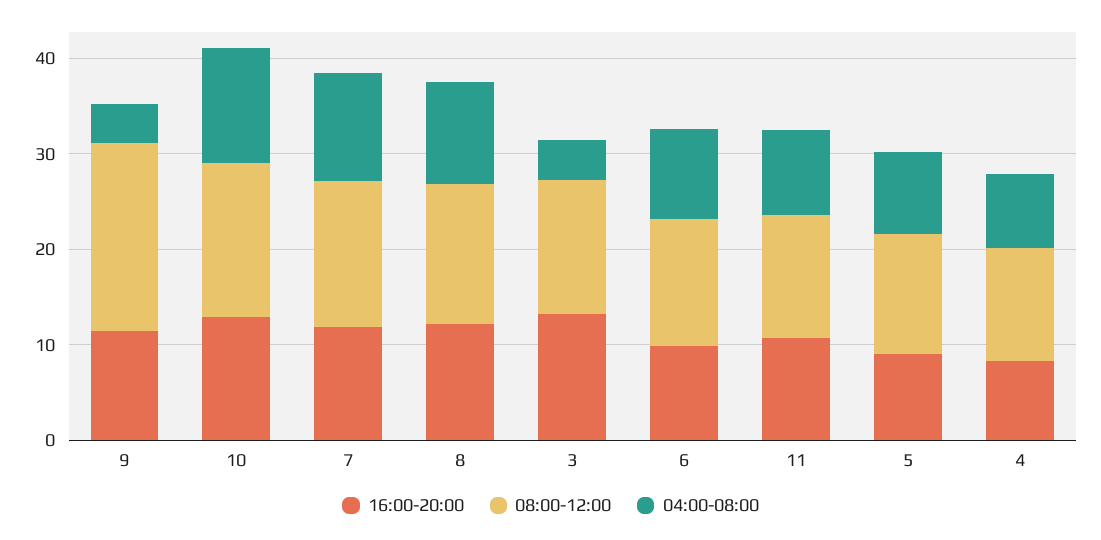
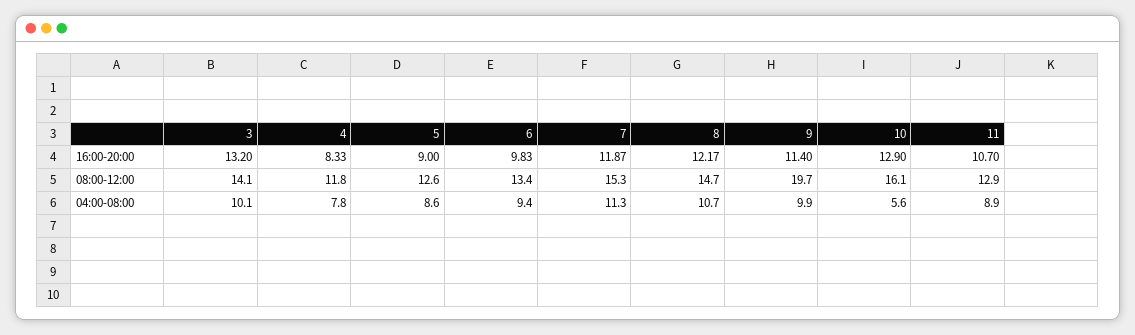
  {
    "16:00-20:00": {
      "9": 11.4,
      "10": 12.9,
      "7": 11.87,
      "8": 12.17,
      "3": 13.2,
      "6": 9.83,
      "11": 10.7,
      "5": 9,
      "4": 8.33
    },
    "08:00-12:00": {
      "9": 19.7,
      "10": 16.1,
      "7": 15.3,
      "8": 14.7,
      "3": 14.1,
      "6": 13.4,
      "11": 12.9,
      "5": 12.6,
      "4": 11.8
    },
    "04:00-08:00": {
-     "9": 4,
+     "9": 9.9,
-     "10": 12,
+     "10": 5.6,
      "7": 11.3,
      "8": 10.7,
-     "3": 4,
+     "3": 10.1,
      "6": 9.4,
      "11": 8.9,
      "5": 8.6,
      "4": 7.8
    }
  }

